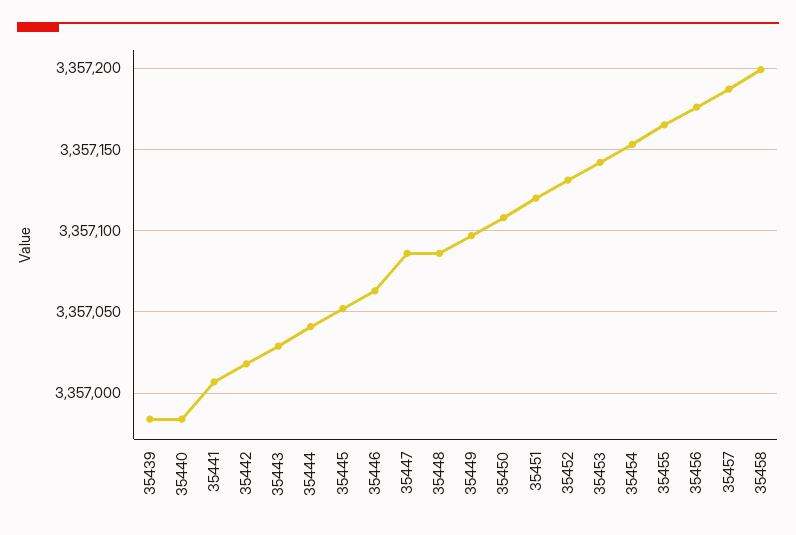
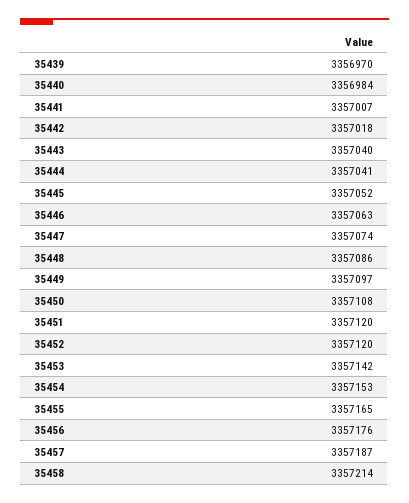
  {
-   "35439": 3356985,
+   "35439": 3356970,
    "35440": 3356984,
    "35441": 3357007,
    "35442": 3357018,
-   "35443": 3357030,
+   "35443": 3357040,
    "35444": 3357041,
    "35445": 3357052,
    "35446": 3357063,
-   "35447": 3357085,
+   "35447": 3357074,
    "35448": 3357086,
    "35449": 3357097,
    "35450": 3357108,
    "35451": 3357120,
-   "35452": 3357130,
+   "35452": 3357120,
    "35453": 3357142,
    "35454": 3357153,
    "35455": 3357165,
    "35456": 3357176,
    "35457": 3357187,
-   "35458": 3357200
+   "35458": 3357214
  }

